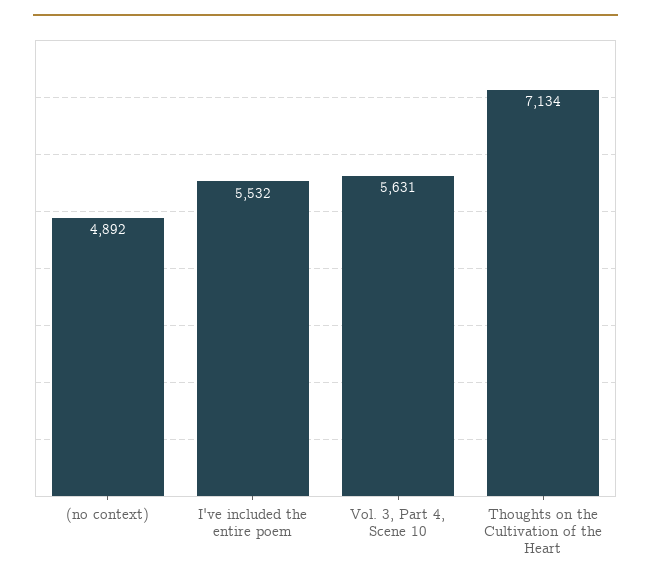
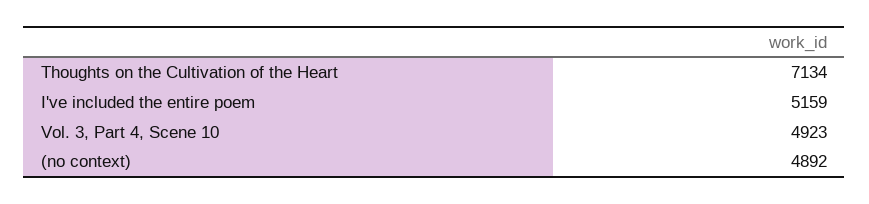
  {
    "(no context)": 4892,
-   "I've included the entire poem": 5532,
+   "I've included the entire poem": 5159,
-   "Vol. 3, Part 4, Scene 10": 5631,
+   "Vol. 3, Part 4, Scene 10": 4923,
    "Thoughts on the Cultivation of the Heart": 7134
  }

